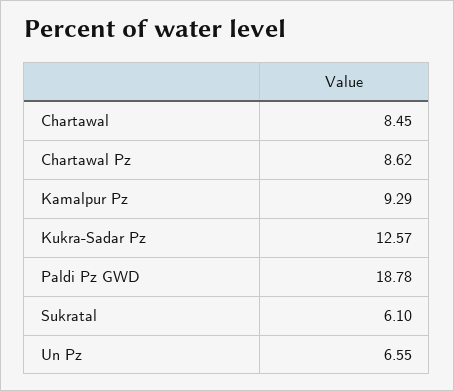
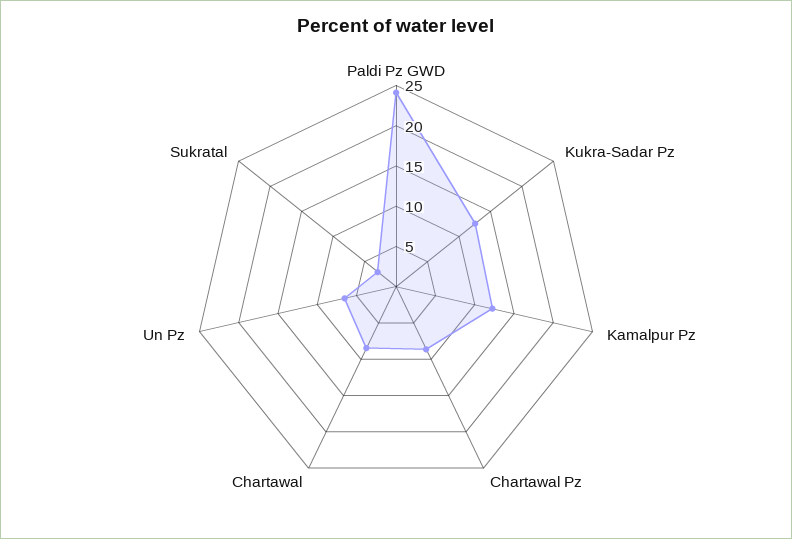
  {
    "Chartawal": 8.45,
    "Chartawal Pz": 8.62,
-   "Kamalpur Pz": 9.29,
+   "Kamalpur Pz": 12,
    "Kukra-Sadar Pz": 12.57,
-   "Paldi Pz GWD": 18.78,
+   "Paldi Pz GWD": 24,
-   "Sukratal": 6.1,
+   "Sukratal": 3,
    "Un Pz": 6.55
  }

